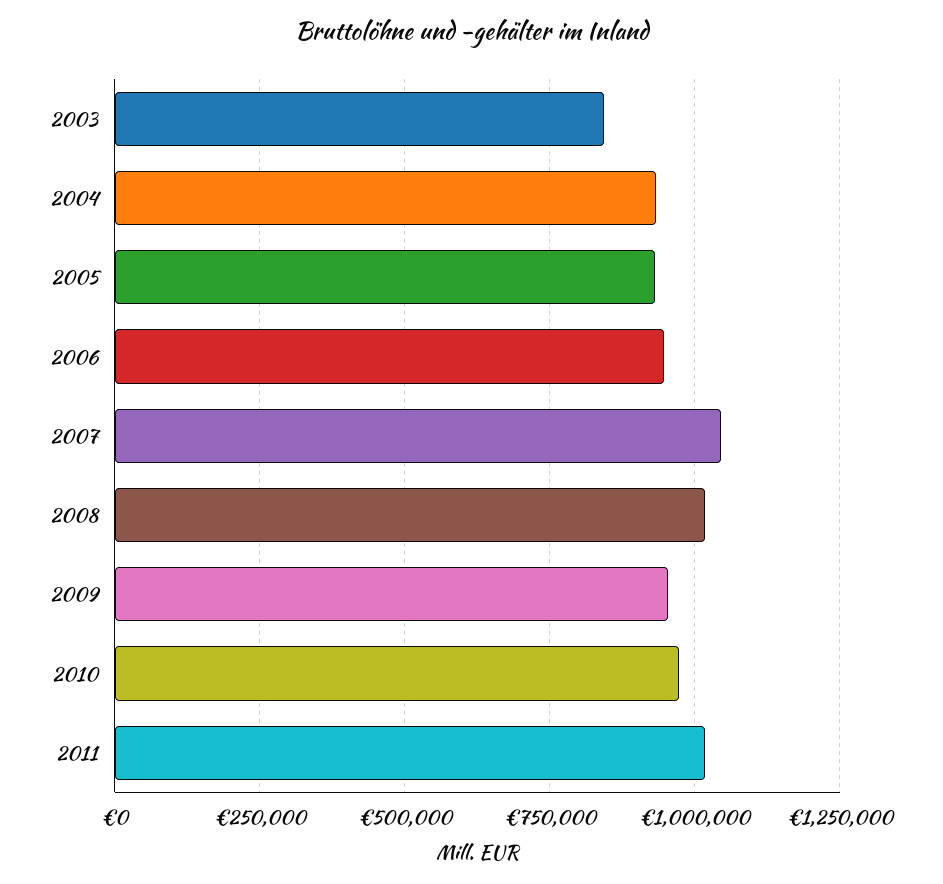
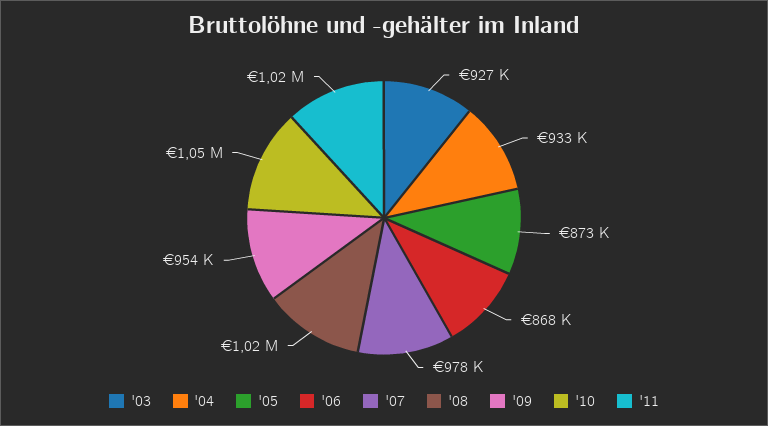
  {
-   "2003": 850000,
+   "2003": 927000,
    "2004": 933000,
-   "2005": 925000,
+   "2005": 873000,
-   "2006": 950000,
+   "2006": 868000,
-   "2007": 1050000,
+   "2007": 978000,
    "2008": 1020000,
    "2009": 954000,
-   "2010": 975000,
+   "2010": 1050000,
    "2011": 1020000
  }

